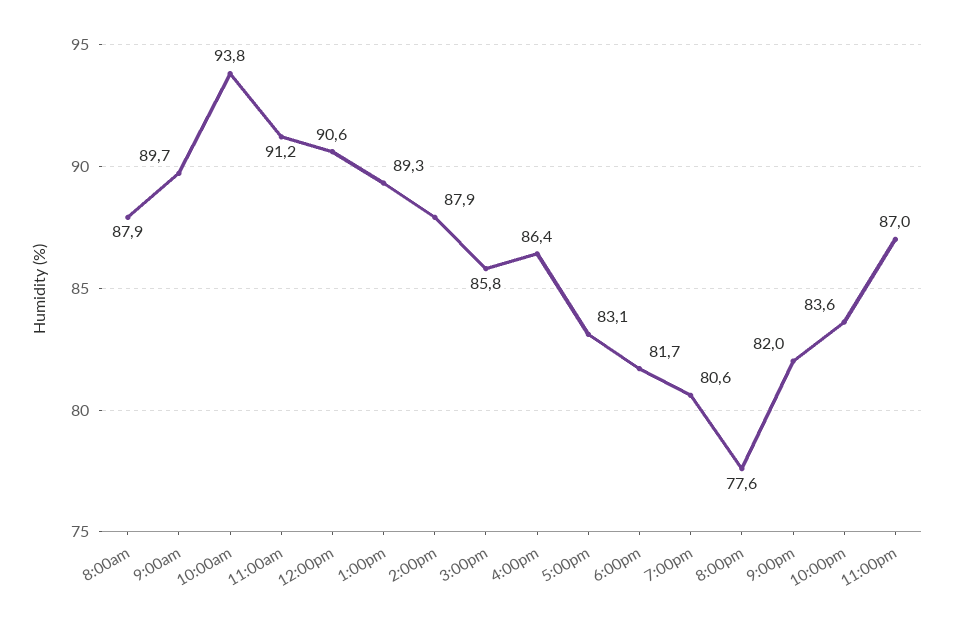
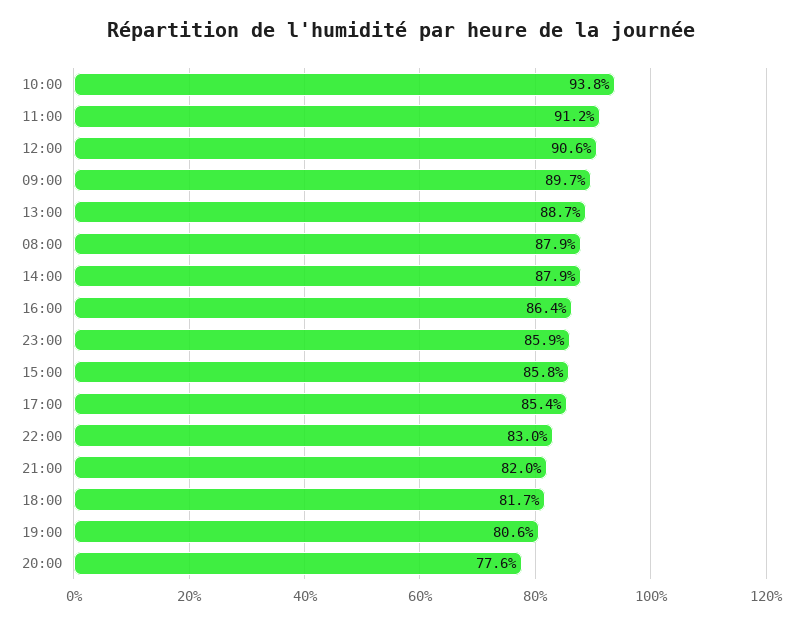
  {
    "8:00am": 87.9,
    "9:00am": 89.7,
    "10:00am": 93.8,
    "11:00am": 91.2,
    "12:00pm": 90.6,
-   "1:00pm": 89.3,
+   "1:00pm": 88.7,
    "2:00pm": 87.9,
    "3:00pm": 85.8,
    "4:00pm": 86.4,
-   "5:00pm": 83.1,
+   "5:00pm": 85.4,
    "6:00pm": 81.7,
    "7:00pm": 80.6,
    "8:00pm": 77.6,
    "9:00pm": 82,
-   "10:00pm": 83.6,
+   "10:00pm": 83,
-   "11:00pm": 87
+   "11:00pm": 85.9
  }

